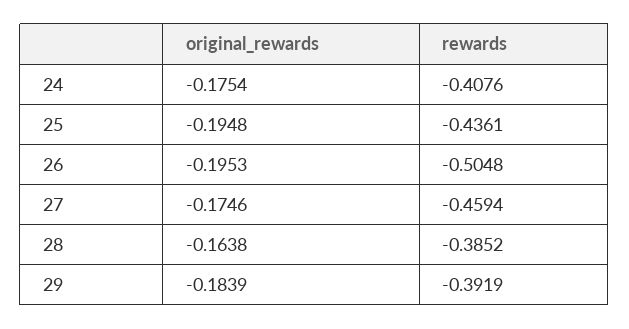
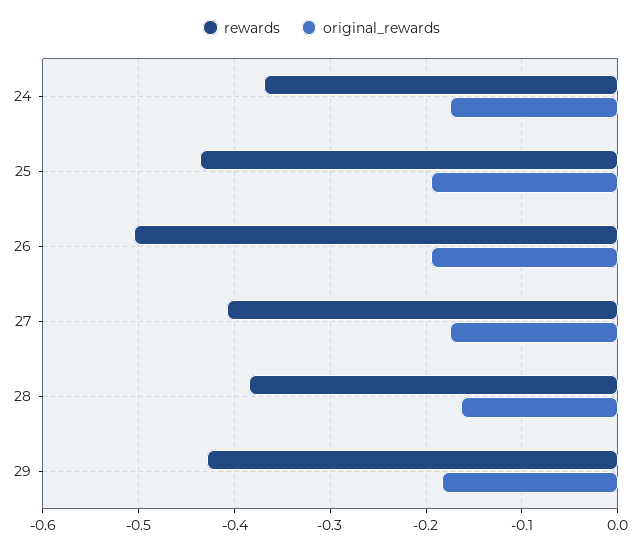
  {
    "original_rewards": {
      "24": -0.1754,
      "25": -0.1948,
      "26": -0.1953,
      "27": -0.1746,
      "28": -0.1638,
      "29": -0.1839
    },
    "rewards": {
-     "24": -0.4076,
+     "24": -0.37,
      "25": -0.4361,
      "26": -0.5048,
-     "27": -0.4594,
+     "27": -0.41,
      "28": -0.3852,
-     "29": -0.3919
+     "29": -0.43
    }
  }

